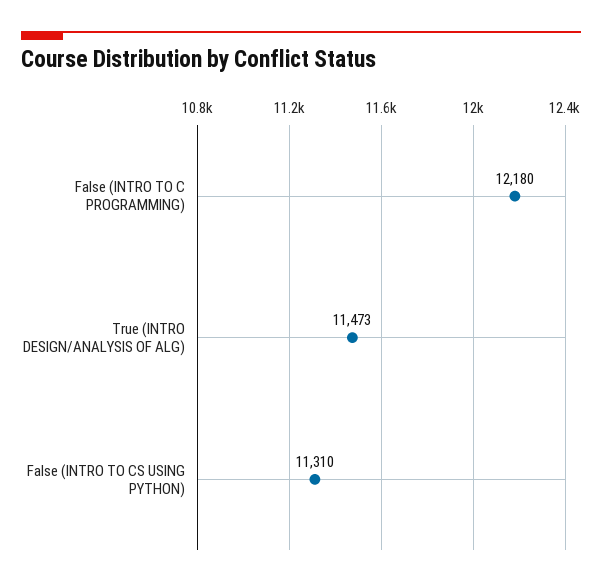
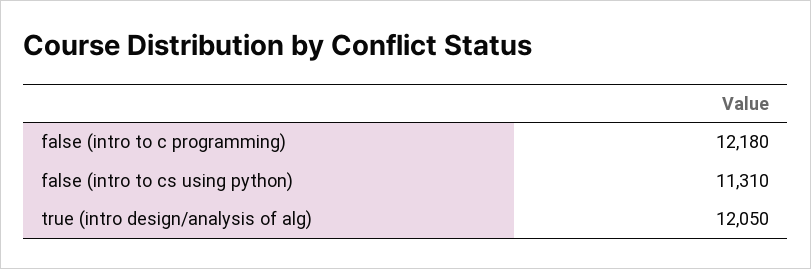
  {
    "False (INTRO TO C PROGRAMMING)": 12180,
-   "True (INTRO DESIGN/ANALYSIS OF ALG)": 11473,
+   "True (INTRO DESIGN/ANALYSIS OF ALG)": 12050,
    "False (INTRO TO CS USING PYTHON)": 11310
  }

